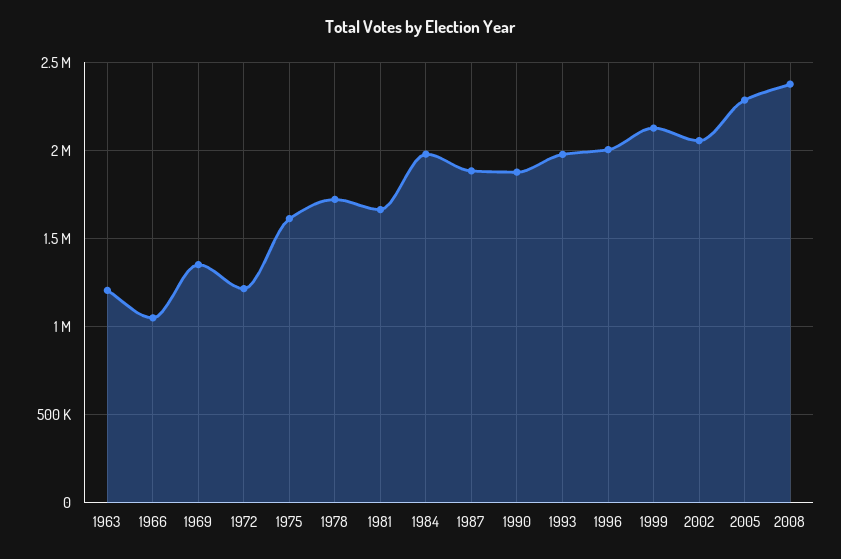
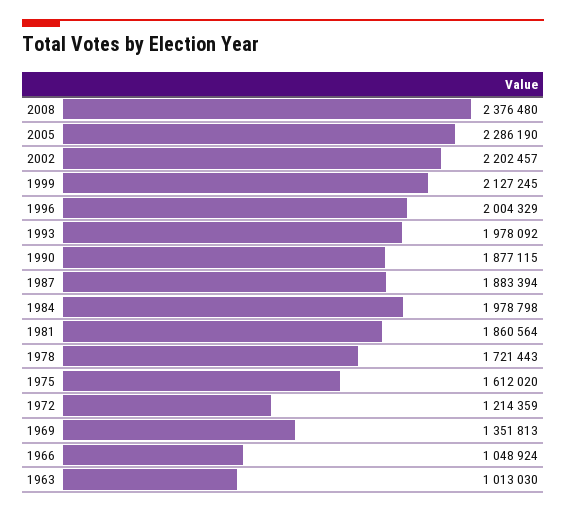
  {
-   "1963": 1200000,
+   "1963": 1013030,
    "1966": 1048924,
    "1969": 1351813,
    "1972": 1214359,
    "1975": 1612020,
    "1978": 1721443,
-   "1981": 1650000,
+   "1981": 1860564,
    "1984": 1978798,
    "1987": 1883394,
    "1990": 1877115,
    "1993": 1978092,
    "1996": 2004329,
    "1999": 2127245,
-   "2002": 2050000,
+   "2002": 2202457,
    "2005": 2286190,
    "2008": 2376480
  }

